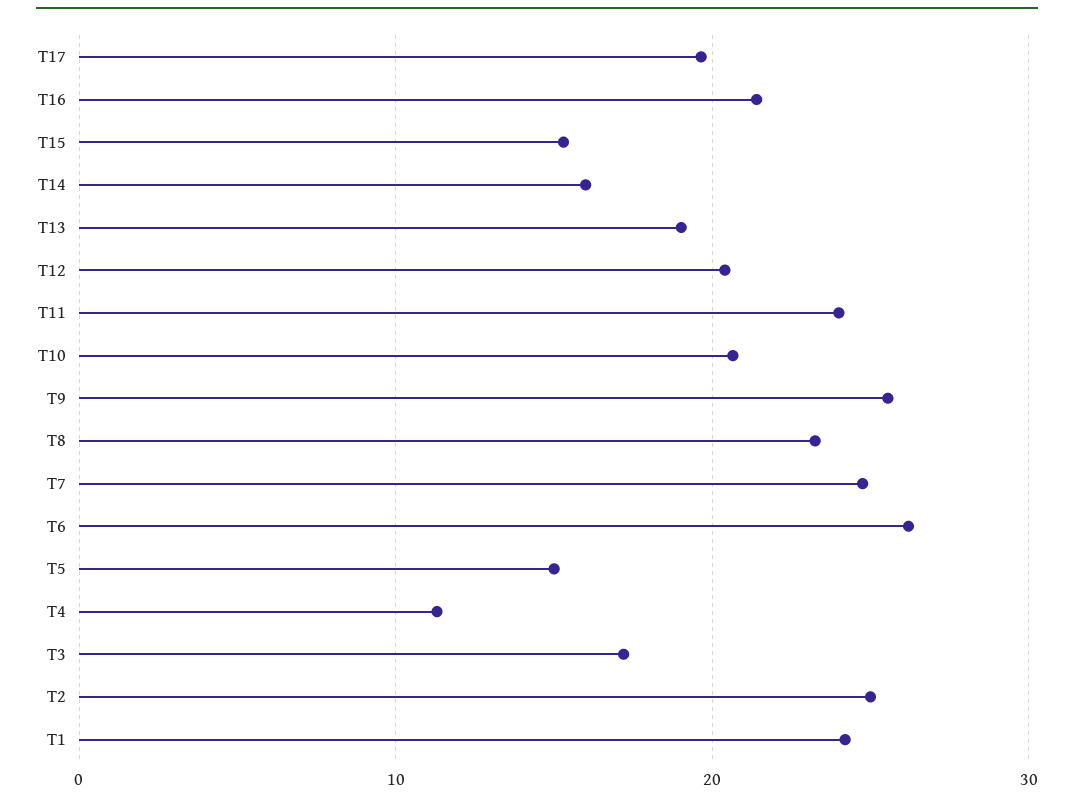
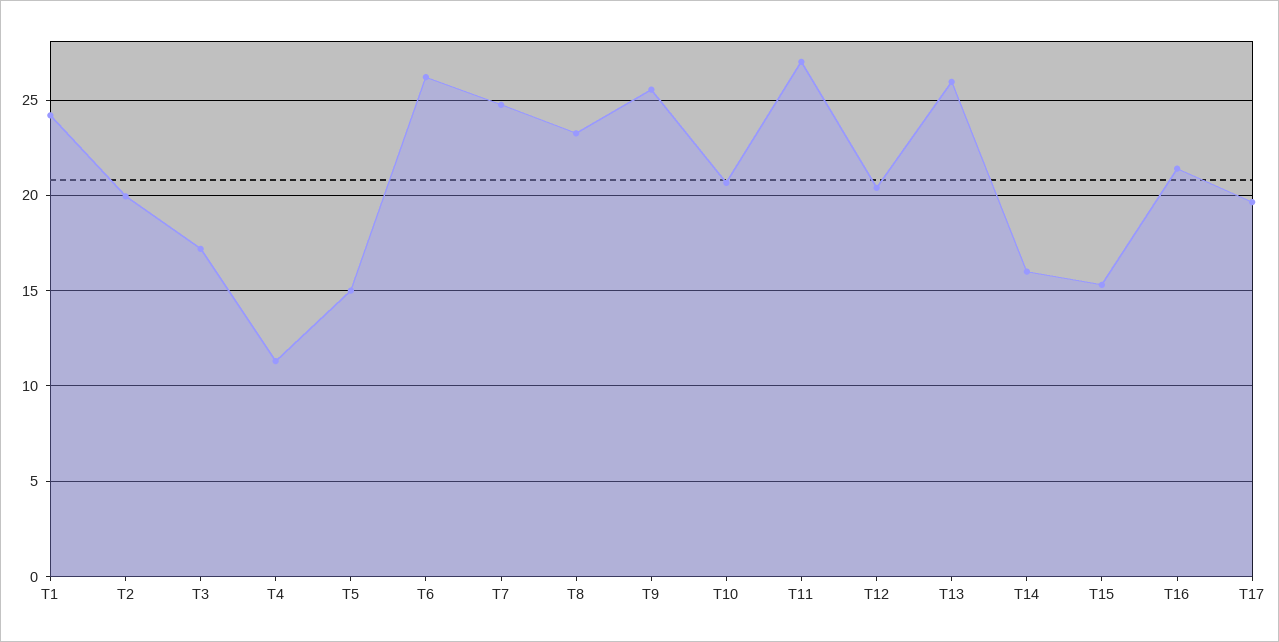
  {
    "T17": 19.5,
    "T16": 21.5,
    "T15": 15.5,
    "T14": 16,
-   "T13": 19,
+   "T13": 26,
    "T12": 20.5,
-   "T11": 24,
+   "T11": 27,
    "T10": 20.5,
    "T9": 25.5,
    "T8": 23.5,
    "T7": 25,
    "T6": 26,
    "T5": 15,
    "T4": 11.5,
    "T3": 17,
-   "T2": 25,
+   "T2": 20,
    "T1": 24
  }

